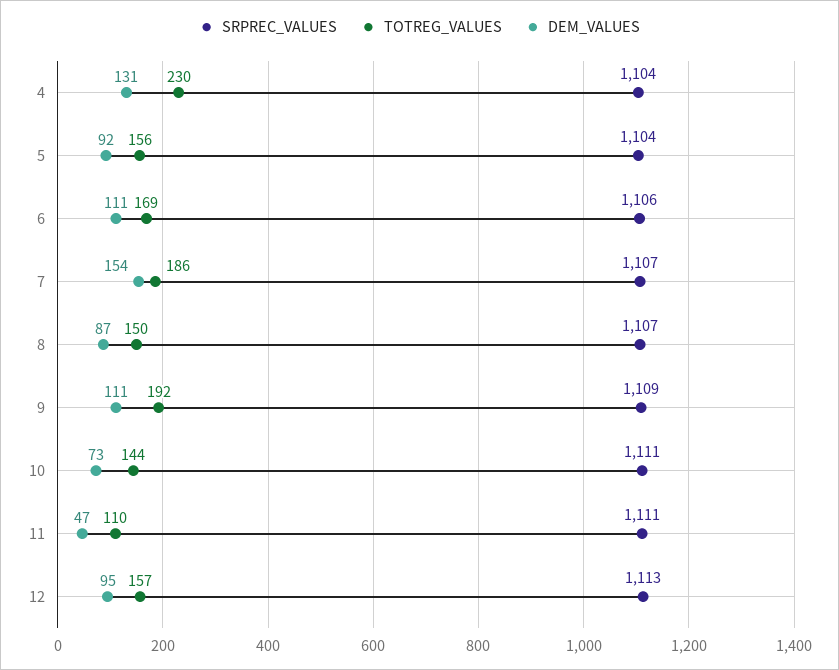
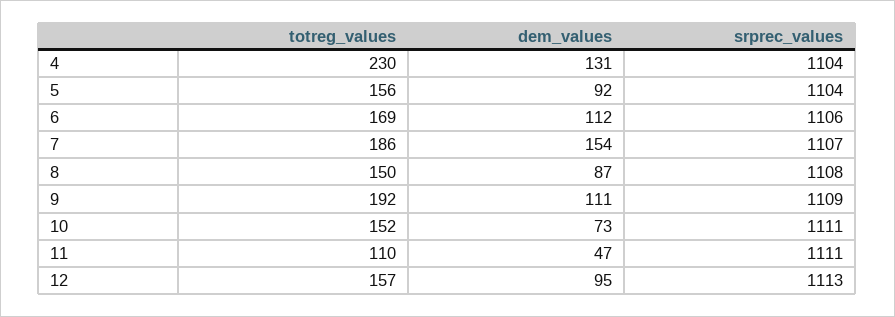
  {
    "SRPREC_VALUES": {
      "4": 1104,
      "5": 1104,
      "6": 1106,
      "7": 1107,
-     "8": 1107,
+     "8": 1108,
      "9": 1109,
      "10": 1111,
      "11": 1111,
      "12": 1113
    },
    "TOTREG_VALUES": {
      "4": 230,
      "5": 156,
      "6": 169,
      "7": 186,
      "8": 150,
      "9": 192,
-     "10": 144,
+     "10": 152,
      "11": 110,
      "12": 157
    },
    "DEM_VALUES": {
      "4": 131,
      "5": 92,
-     "6": 111,
+     "6": 112,
      "7": 154,
      "8": 87,
      "9": 111,
      "10": 73,
      "11": 47,
      "12": 95
    }
  }

